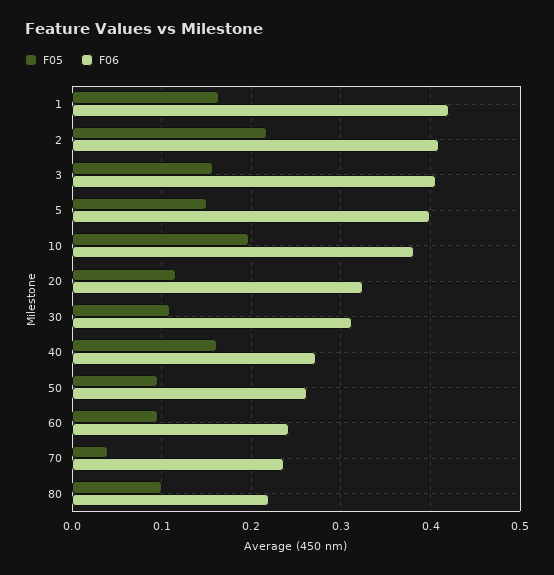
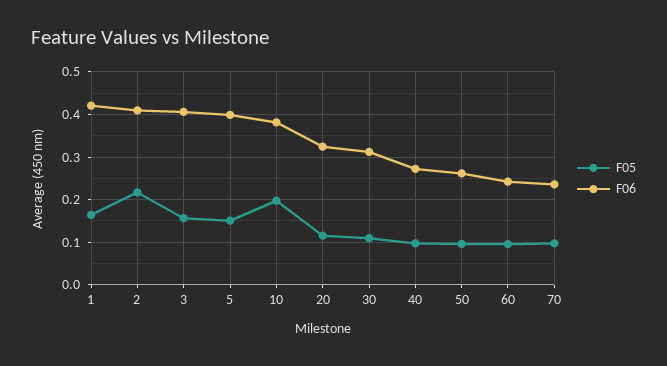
  {
    "F05": {
      "1": 0.16,
      "2": 0.22,
      "3": 0.16,
      "5": 0.15,
      "10": 0.2,
      "20": 0.12,
      "30": 0.11,
-     "40": 0.16,
+     "40": 0.1,
      "50": 0.1,
      "60": 0.1,
-     "70": 0.04,
+     "70": 0.1
-     "80": 0.1
    },
    "F06": {
      "1": 0.42,
      "2": 0.41,
      "3": 0.41,
      "5": 0.4,
      "10": 0.38,
      "20": 0.32,
      "30": 0.31,
      "40": 0.27,
      "50": 0.26,
      "60": 0.24,
-     "70": 0.24,
+     "70": 0.24
-     "80": 0.22
    }
  }

